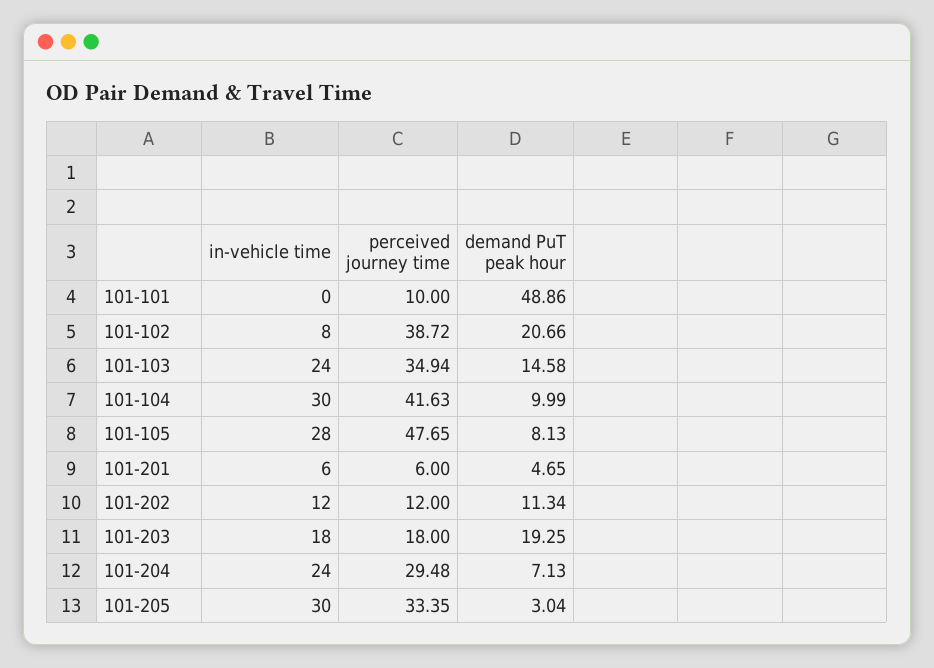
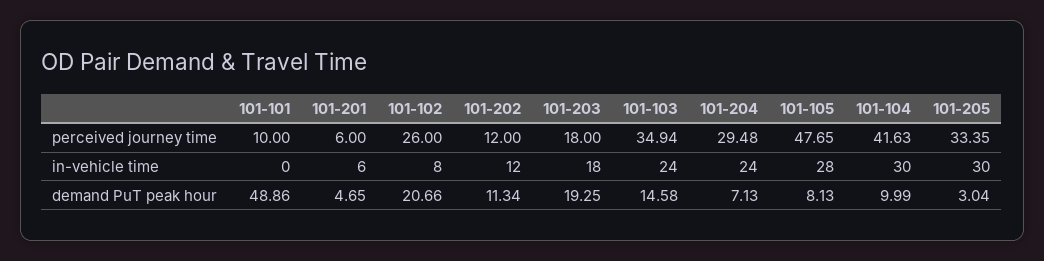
  {
    "in-vehicle time": {
      "101-101": 0,
      "101-102": 8,
      "101-103": 24,
      "101-104": 30,
      "101-105": 28,
      "101-201": 6,
      "101-202": 12,
      "101-203": 18,
      "101-204": 24,
      "101-205": 30
    },
    "perceived journey time": {
      "101-101": 10,
-     "101-102": 38.72,
+     "101-102": 26,
      "101-103": 34.94,
      "101-104": 41.63,
      "101-105": 47.65,
      "101-201": 6,
      "101-202": 12,
      "101-203": 18,
      "101-204": 29.48,
      "101-205": 33.35
    },
    "demand PuT peak hour": {
      "101-101": 48.86,
      "101-102": 20.66,
      "101-103": 14.58,
      "101-104": 9.99,
      "101-105": 8.13,
      "101-201": 4.65,
      "101-202": 11.34,
      "101-203": 19.25,
      "101-204": 7.13,
      "101-205": 3.04
    }
  }

